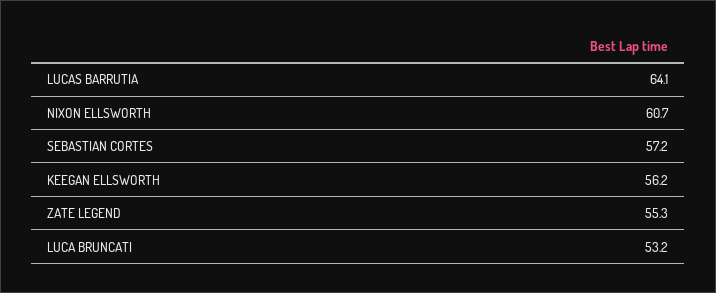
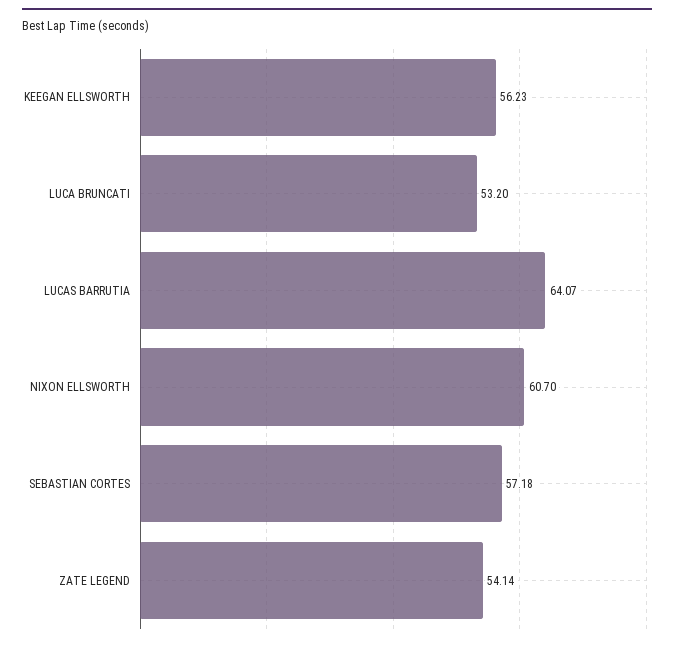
  {
    "LUCAS BARRUTIA": 64.07,
    "NIXON ELLSWORTH": 60.7,
    "SEBASTIAN CORTES": 57.18,
    "KEEGAN ELLSWORTH": 56.23,
-   "ZATE LEGEND": 55.3,
+   "ZATE LEGEND": 54.14,
    "LUCA BRUNCATI": 53.2
  }

